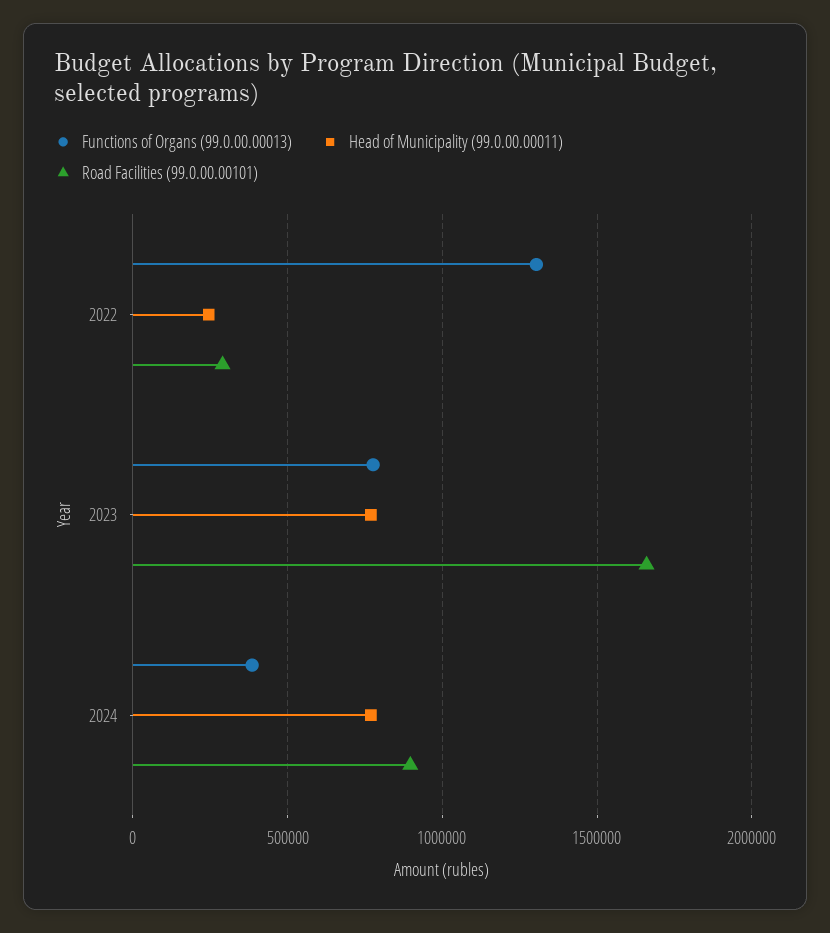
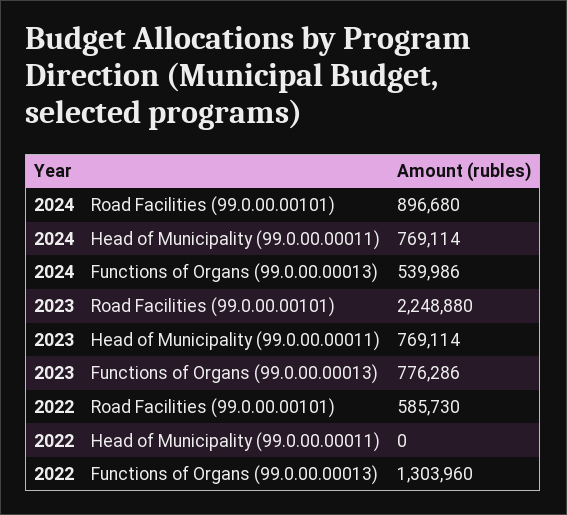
  {
    "Functions of Organs (99.0.00.00013)": {
      "2022": 1303960,
      "2023": 776286,
-     "2024": 400000
+     "2024": 539986
    },
    "Head of Municipality (99.0.00.00011)": {
-     "2022": 250000,
+     "2022": 0,
      "2023": 769114,
      "2024": 769114
    },
    "Road Facilities (99.0.00.00101)": {
-     "2022": 300000,
+     "2022": 585730,
-     "2023": 1650000,
+     "2023": 2248880,
      "2024": 896680
    }
  }

